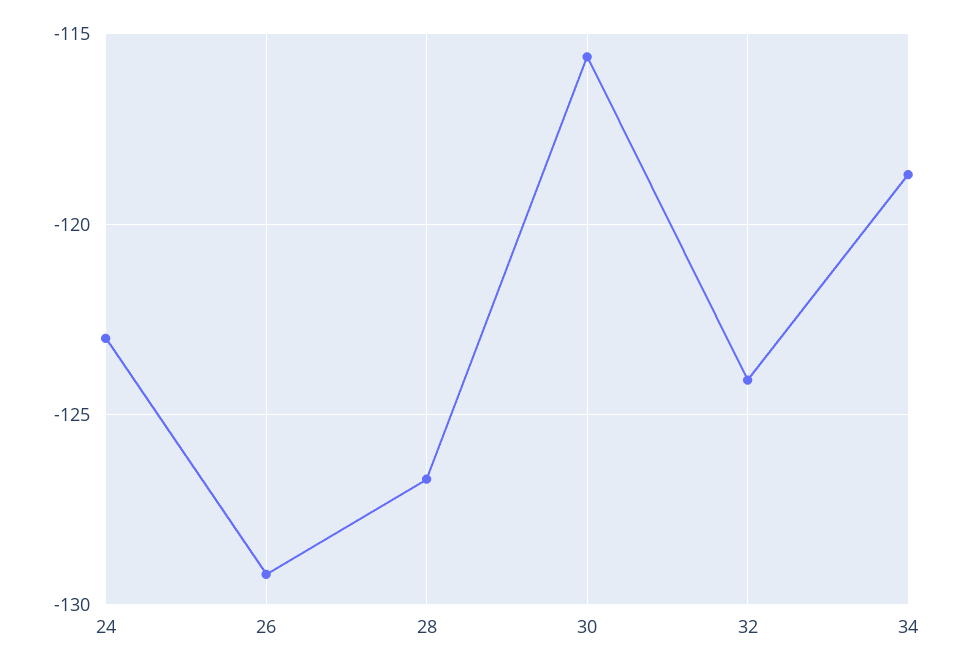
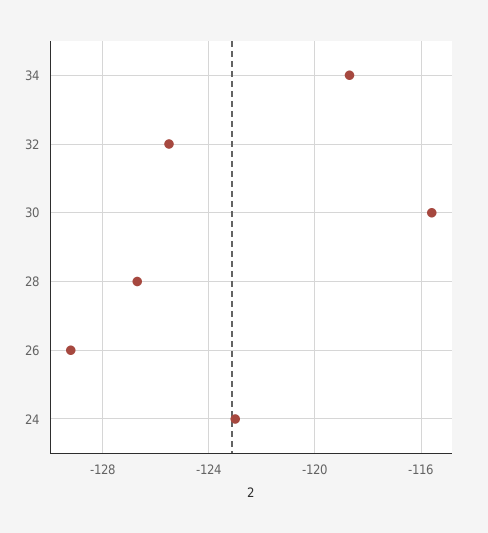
  {
    "24": -123,
    "26": -129,
    "28": -126.5,
    "30": -115.5,
-   "32": -124,
+   "32": -125.5,
    "34": -118.5
  }

